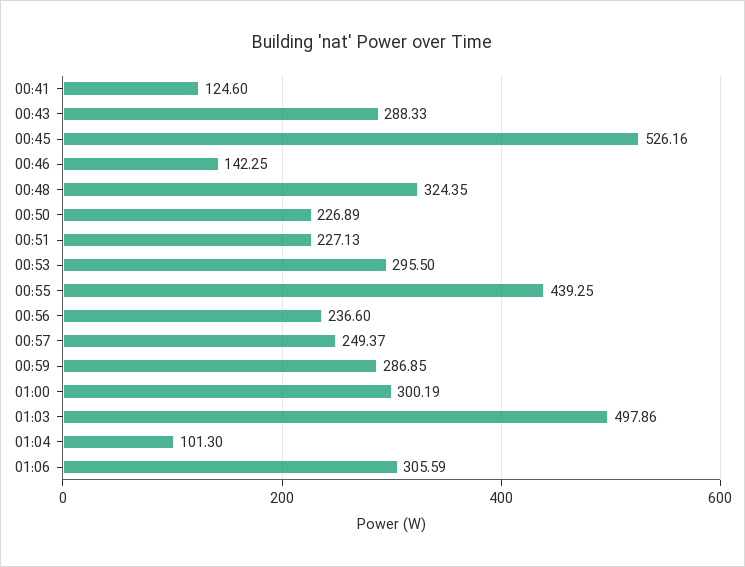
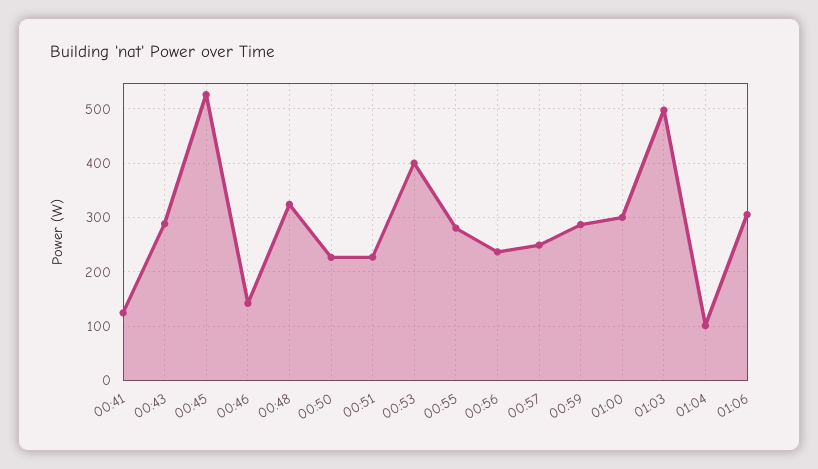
  {
    "00:41": 124.6,
    "00:43": 288.33,
    "00:45": 526.16,
    "00:46": 142.25,
    "00:48": 324.35,
    "00:50": 226.89,
    "00:51": 227.13,
-   "00:53": 295.5,
+   "00:53": 400,
-   "00:55": 439.25,
+   "00:55": 280,
    "00:56": 236.6,
    "00:57": 249.37,
    "00:59": 286.85,
    "01:00": 300.19,
    "01:03": 497.86,
    "01:04": 101.3,
    "01:06": 305.59
  }

